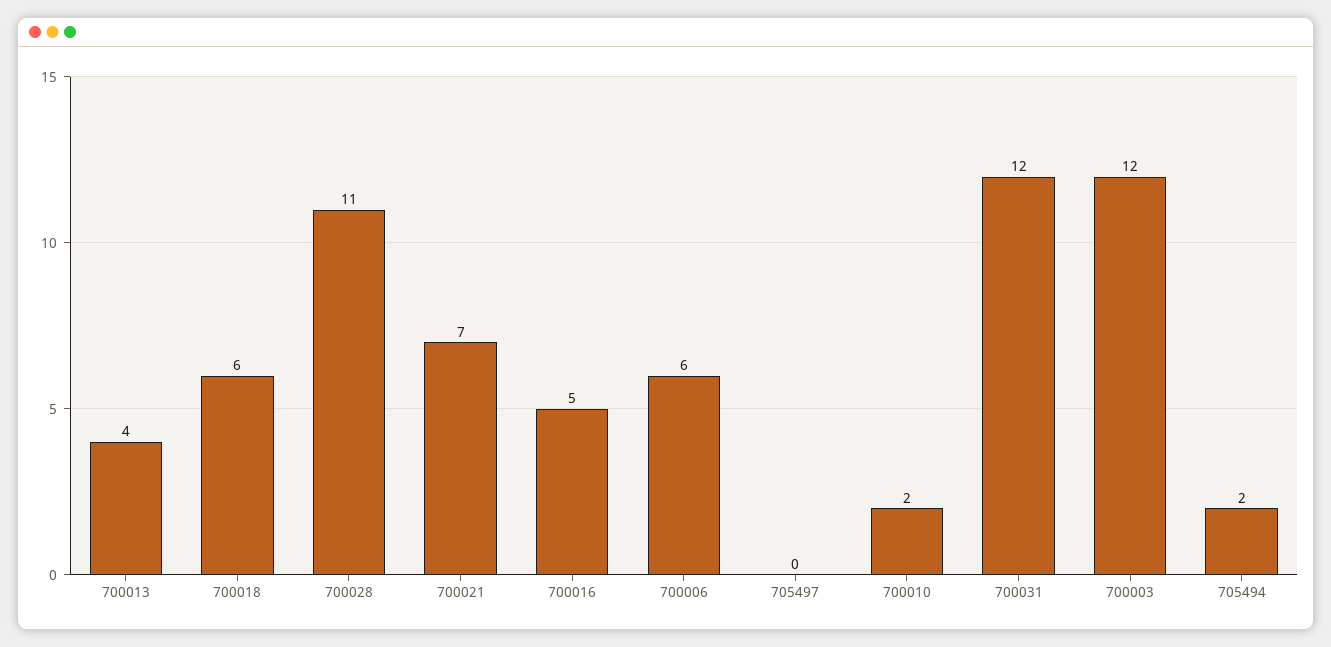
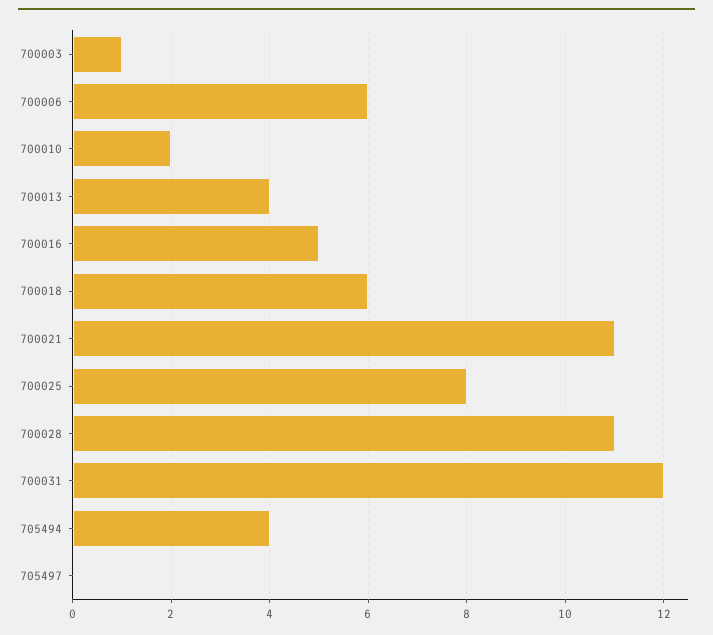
  {
    "700013": 4,
    "700018": 6,
    "700028": 11,
-   "700021": 7,
+   "700021": 11,
    "700016": 5,
    "700006": 6,
    "705497": 0,
    "700010": 2,
    "700031": 12,
-   "700003": 12,
+   "700003": 1,
-   "705494": 2
+   "705494": 4,
+   "700025": 8
  }

